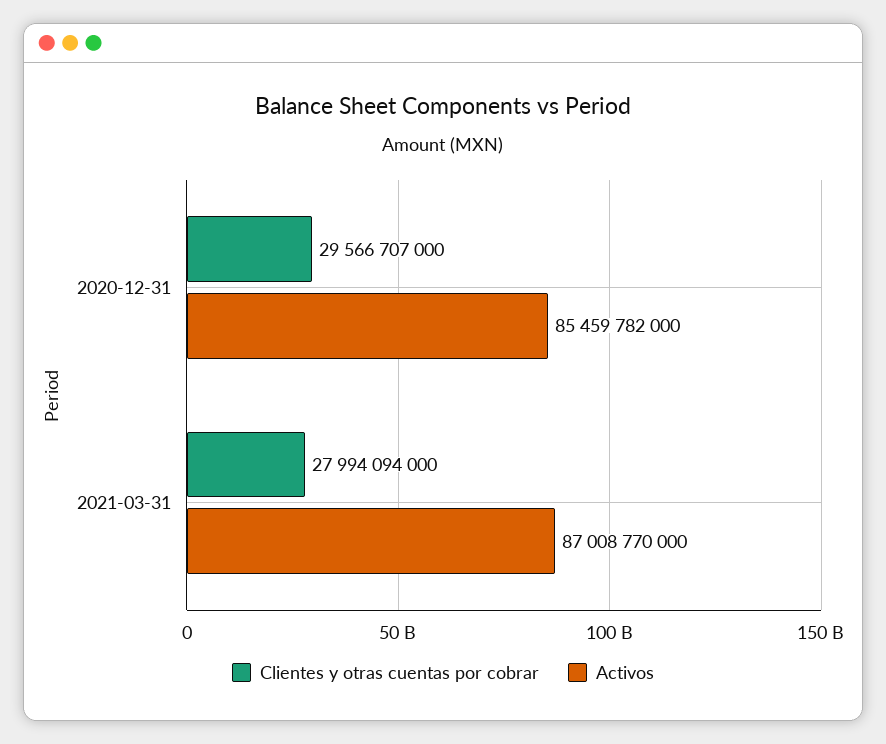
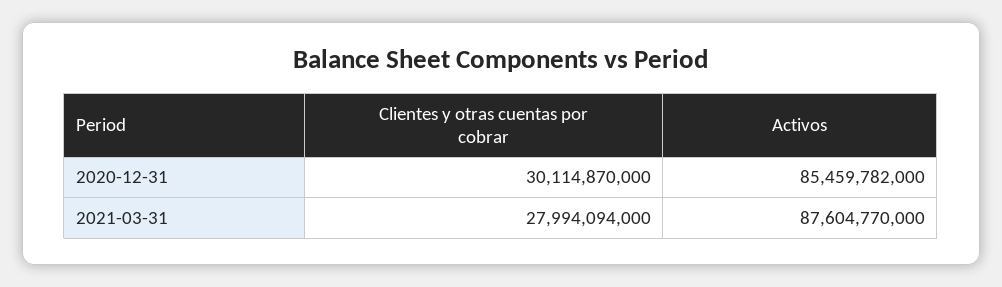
  {
    "Clientes y otras cuentas por cobrar": {
-     "2020-12-31": 29566707000,
+     "2020-12-31": 30114870000,
      "2021-03-31": 27994094000
    },
    "Activos": {
      "2020-12-31": 85459782000,
-     "2021-03-31": 87008770000
+     "2021-03-31": 87604770000
    }
  }

